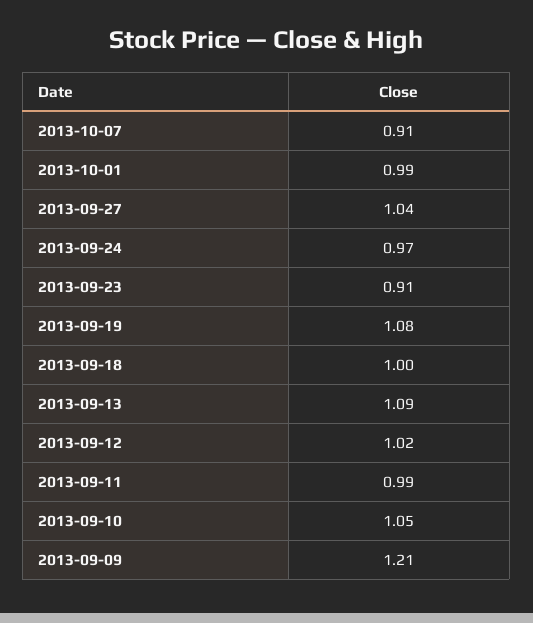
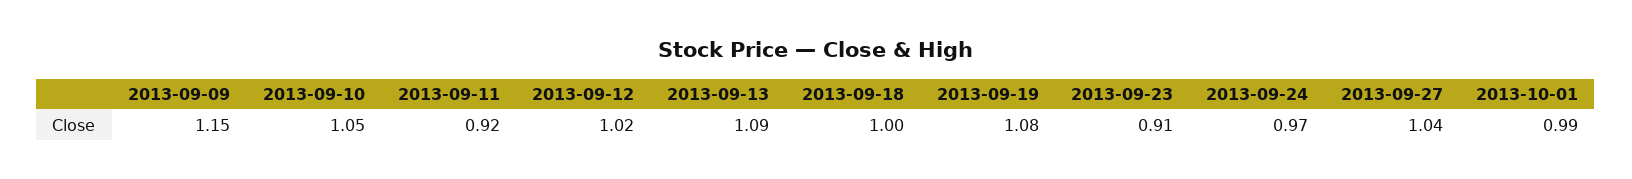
  {
-   "2013-10-07": 0.91,
    "2013-10-01": 0.99,
    "2013-09-27": 1.04,
    "2013-09-24": 0.97,
    "2013-09-23": 0.91,
    "2013-09-19": 1.08,
    "2013-09-18": 1,
    "2013-09-13": 1.09,
    "2013-09-12": 1.02,
-   "2013-09-11": 0.99,
+   "2013-09-11": 0.92,
    "2013-09-10": 1.05,
-   "2013-09-09": 1.21
+   "2013-09-09": 1.15
  }

